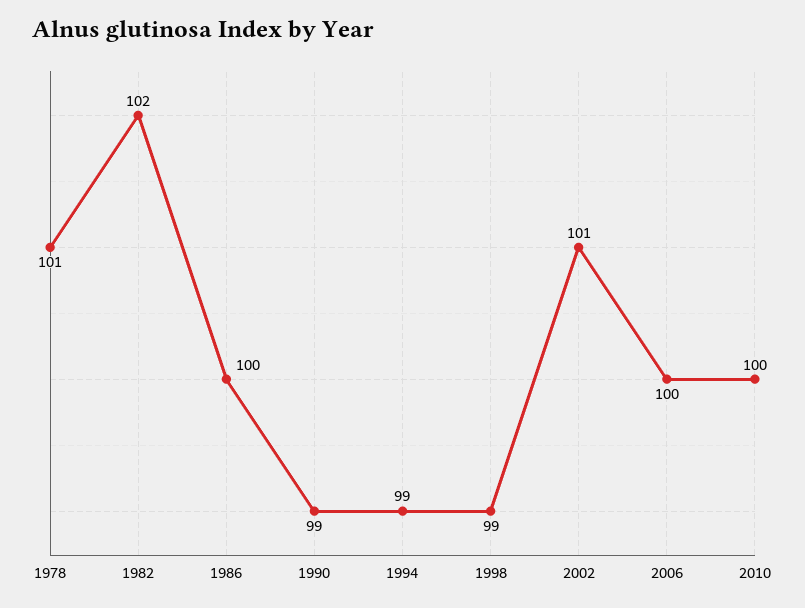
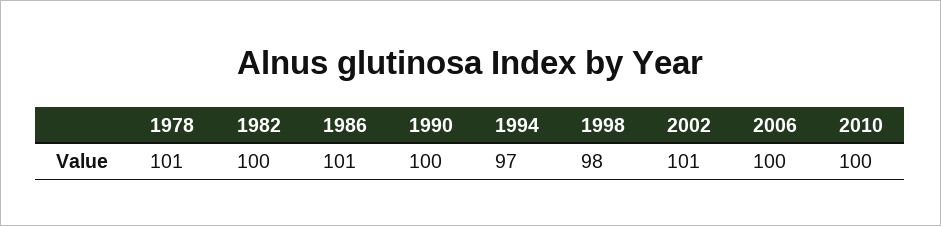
  {
    "1978": 101,
-   "1982": 102,
+   "1982": 100,
-   "1986": 100,
+   "1986": 101,
-   "1990": 99,
+   "1990": 100,
-   "1994": 99,
+   "1994": 97,
-   "1998": 99,
+   "1998": 98,
    "2002": 101,
    "2006": 100,
    "2010": 100
  }

